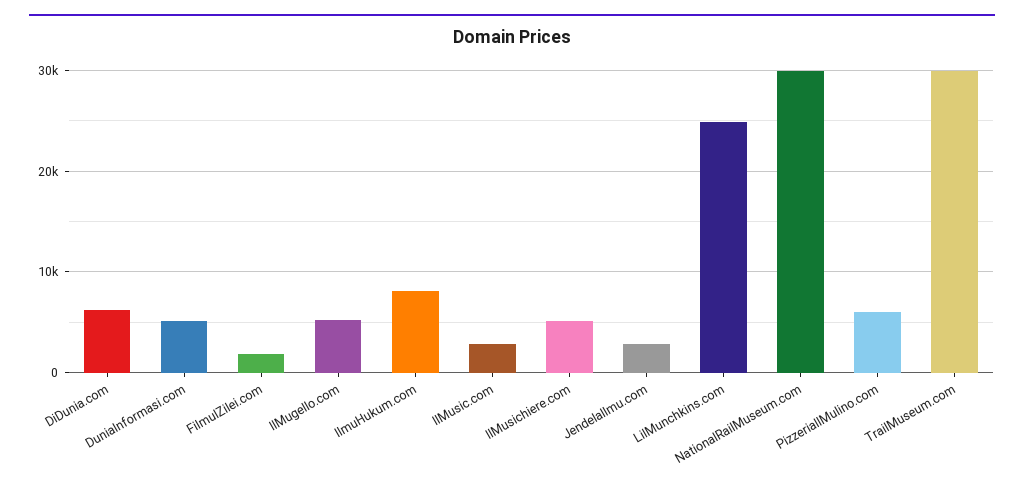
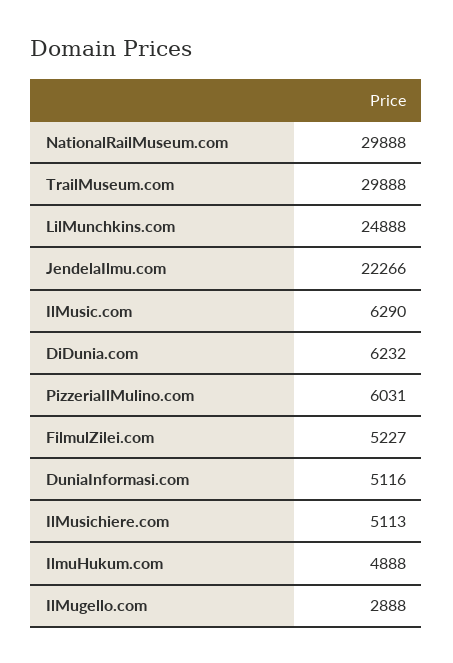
  {
    "DiDunia.com": 6232,
    "DuniaInformasi.com": 5116,
-   "FilmulZilei.com": 2000,
+   "FilmulZilei.com": 5227,
-   "IlMugello.com": 5000,
+   "IlMugello.com": 2888,
-   "IlmuHukum.com": 8000,
+   "IlmuHukum.com": 4888,
-   "IlMusic.com": 3000,
+   "IlMusic.com": 6290,
    "IlMusichiere.com": 5113,
-   "JendelaIlmu.com": 3000,
+   "JendelaIlmu.com": 22266,
    "LilMunchkins.com": 24888,
    "NationalRailMuseum.com": 29888,
    "PizzeriaIlMulino.com": 6031,
    "TrailMuseum.com": 29888
  }

